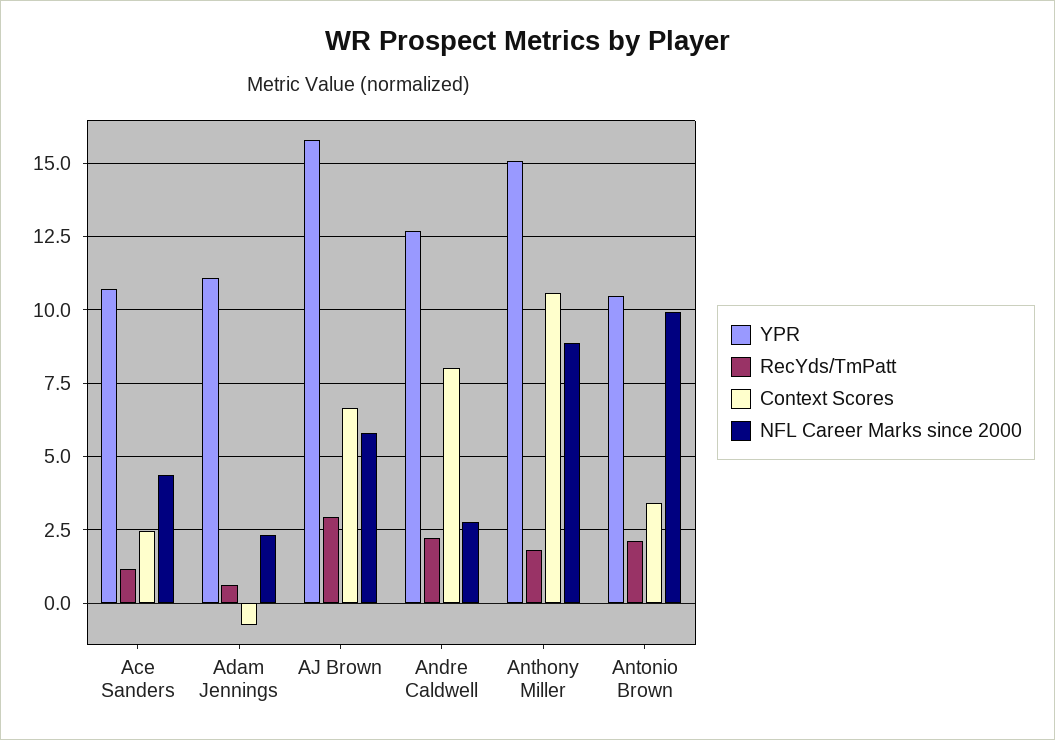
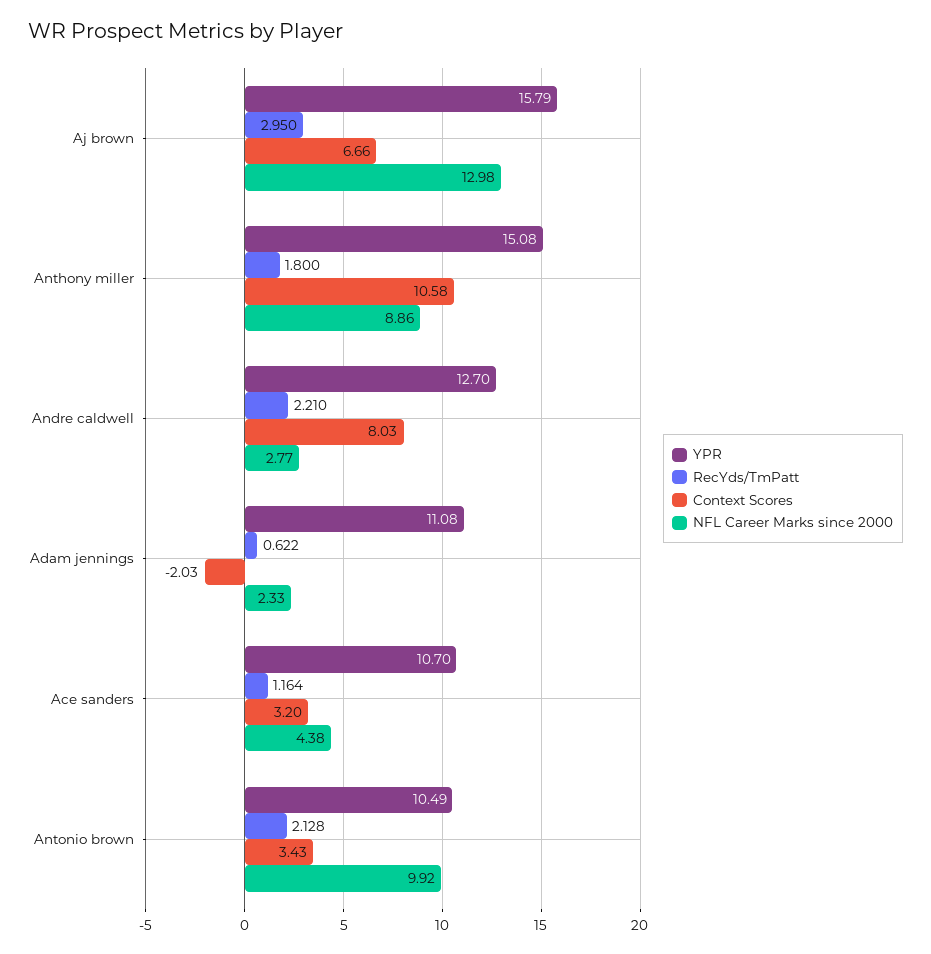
  {
    "YPR": {
      "Ace Sanders": 10.7,
      "Adam Jennings": 11.08,
      "AJ Brown": 15.79,
      "Andre Caldwell": 12.7,
      "Anthony Miller": 15.08,
      "Antonio Brown": 10.49
    },
    "RecYds/TmPatt": {
      "Ace Sanders": 1.164,
      "Adam Jennings": 0.622,
      "AJ Brown": 2.95,
      "Andre Caldwell": 2.21,
      "Anthony Miller": 1.8,
      "Antonio Brown": 2.128
    },
    "Context Scores": {
-     "Ace Sanders": 2.5,
+     "Ace Sanders": 3.2,
-     "Adam Jennings": -0.75,
+     "Adam Jennings": -2.03,
      "AJ Brown": 6.66,
      "Andre Caldwell": 8.03,
      "Anthony Miller": 10.58,
      "Antonio Brown": 3.43
    },
    "NFL Career Marks since 2000": {
      "Ace Sanders": 4.38,
      "Adam Jennings": 2.33,
-     "AJ Brown": 5.75,
+     "AJ Brown": 12.98,
      "Andre Caldwell": 2.77,
      "Anthony Miller": 8.86,
      "Antonio Brown": 9.92
    }
  }

